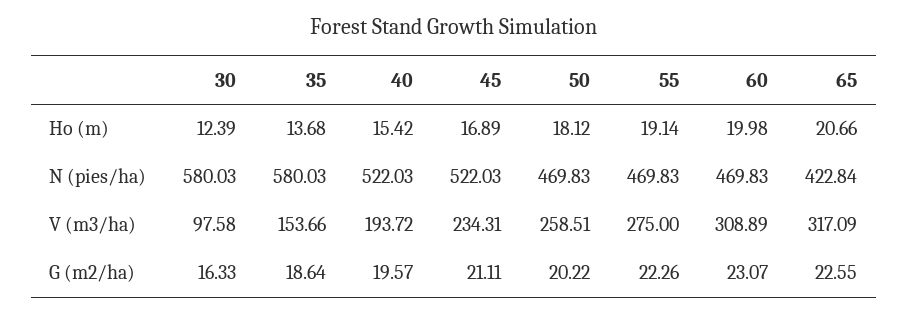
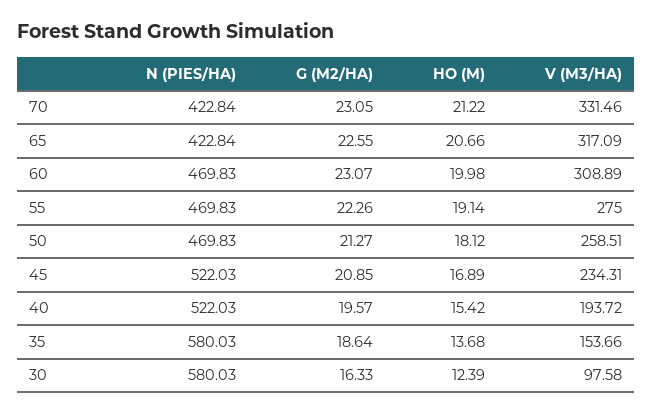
  {
    "30": {
      "Ho (m)": 12.39,
      "N (pies/ha)": 580.03,
      "V (m3/ha)": 97.58,
      "G (m2/ha)": 16.33
    },
    "35": {
      "Ho (m)": 13.68,
      "N (pies/ha)": 580.03,
      "V (m3/ha)": 153.66,
      "G (m2/ha)": 18.64
    },
    "40": {
      "Ho (m)": 15.42,
      "N (pies/ha)": 522.03,
      "V (m3/ha)": 193.72,
      "G (m2/ha)": 19.57
    },
    "45": {
      "Ho (m)": 16.89,
      "N (pies/ha)": 522.03,
      "V (m3/ha)": 234.31,
-     "G (m2/ha)": 21.11
+     "G (m2/ha)": 20.85
    },
    "50": {
      "Ho (m)": 18.12,
      "N (pies/ha)": 469.83,
      "V (m3/ha)": 258.51,
-     "G (m2/ha)": 20.22
+     "G (m2/ha)": 21.27
    },
    "55": {
      "Ho (m)": 19.14,
      "N (pies/ha)": 469.83,
      "V (m3/ha)": 275,
      "G (m2/ha)": 22.26
    },
    "60": {
      "Ho (m)": 19.98,
      "N (pies/ha)": 469.83,
      "V (m3/ha)": 308.89,
      "G (m2/ha)": 23.07
    },
    "65": {
      "Ho (m)": 20.66,
      "N (pies/ha)": 422.84,
      "V (m3/ha)": 317.09,
      "G (m2/ha)": 22.55
-   }
+   },
+   "70": {
+     "N (pies/ha)": 422.84,
+     "G (m2/ha)": 23.05,
+     "Ho (m)": 21.22,
+     "V (m3/ha)": 331.46
+   }
  }

